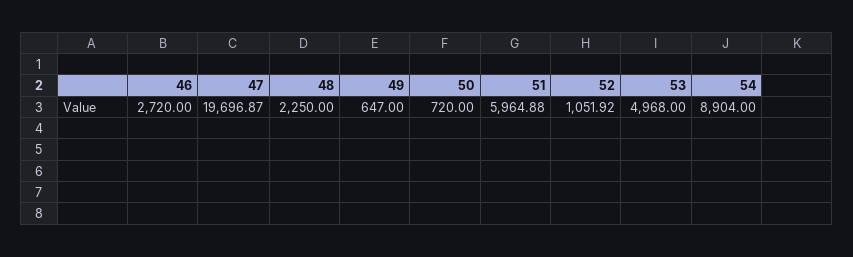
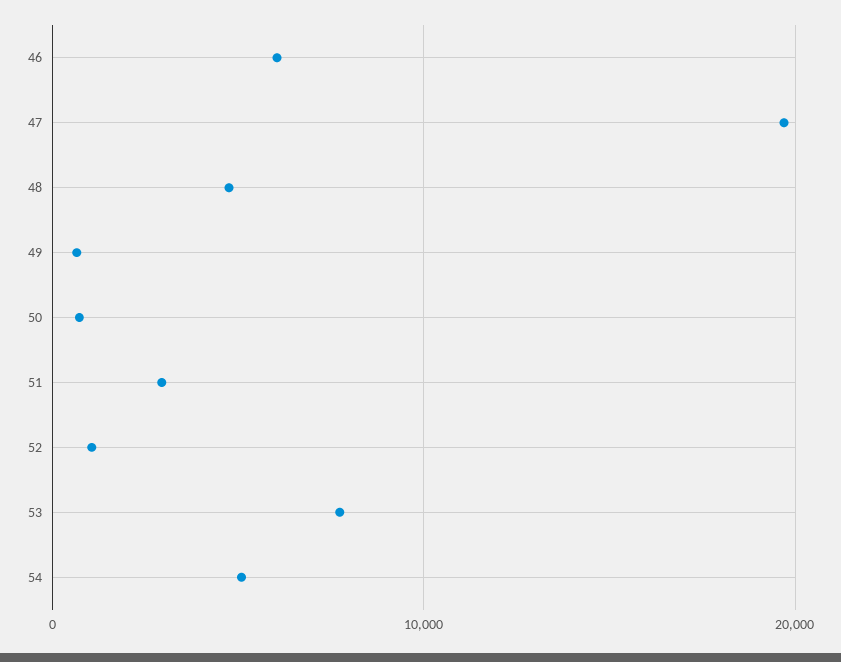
  {
-   "46": 2720,
+   "46": 6000,
    "47": 19696.87,
-   "48": 2250,
+   "48": 5000,
    "49": 647,
    "50": 720,
-   "51": 5964.88,
+   "51": 3000,
    "52": 1051.92,
-   "53": 4968,
+   "53": 8000,
-   "54": 8904
+   "54": 5000
  }

